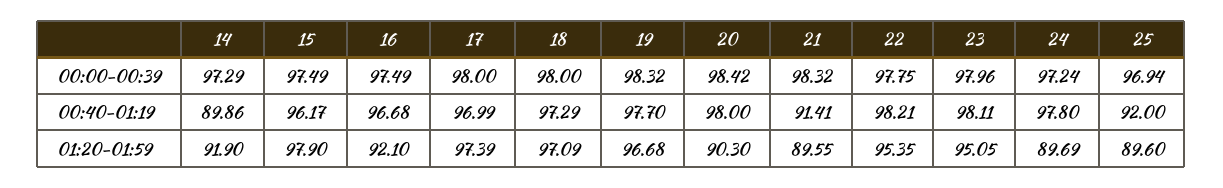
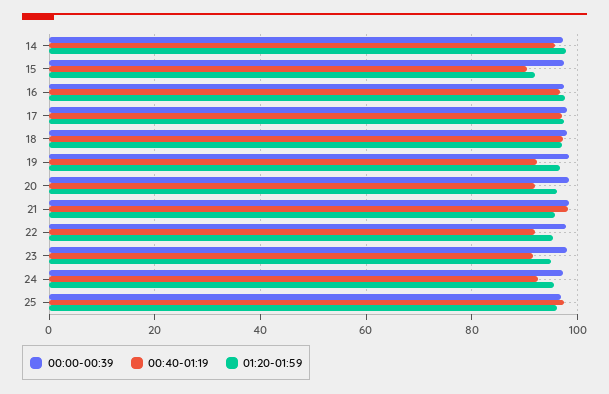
  {
    "00:00-00:39": {
      "14": 97.29,
      "15": 97.49,
      "16": 97.49,
      "17": 98,
      "18": 98,
      "19": 98.32,
      "20": 98.42,
      "21": 98.32,
      "22": 97.75,
      "23": 97.96,
      "24": 97.24,
      "25": 96.94
    },
    "00:40-01:19": {
-     "14": 89.86,
+     "14": 96,
-     "15": 96.17,
+     "15": 90,
      "16": 96.68,
      "17": 96.99,
      "18": 97.29,
-     "19": 97.7,
+     "19": 92,
-     "20": 98,
+     "20": 92,
-     "21": 91.41,
+     "21": 98,
-     "22": 98.21,
+     "22": 92,
-     "23": 98.11,
+     "23": 92,
-     "24": 97.8,
+     "24": 92,
-     "25": 92
+     "25": 98
    },
    "01:20-01:59": {
-     "14": 91.9,
+     "14": 98,
-     "15": 97.9,
+     "15": 92,
-     "16": 92.1,
+     "16": 98,
      "17": 97.39,
      "18": 97.09,
      "19": 96.68,
-     "20": 90.3,
+     "20": 96,
-     "21": 89.55,
+     "21": 96,
      "22": 95.35,
      "23": 95.05,
-     "24": 89.69,
+     "24": 96,
-     "25": 89.6
+     "25": 96
    }
  }

